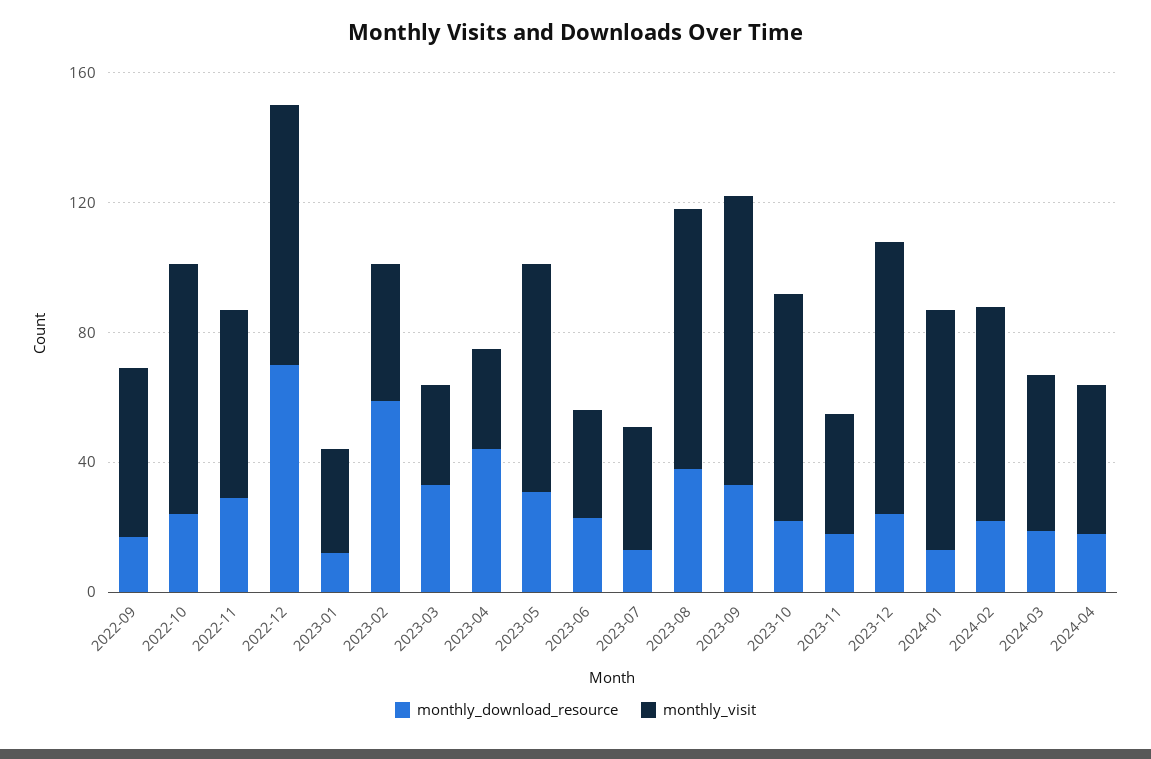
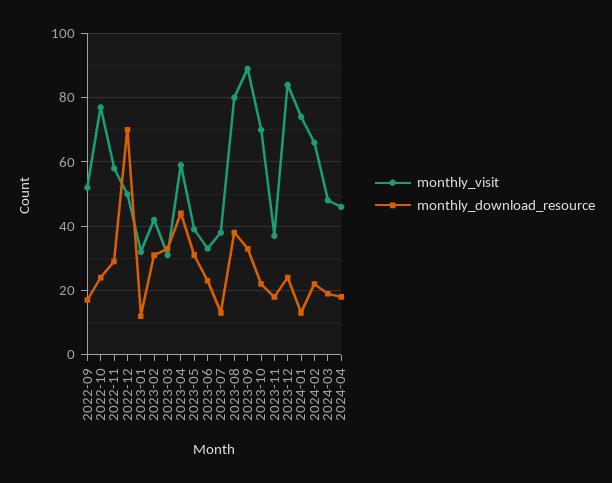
  {
    "monthly_download_resource": {
      "2022-09": 15,
      "2022-10": 25,
      "2022-11": 30,
      "2022-12": 70,
      "2023-01": 10,
-     "2023-02": 60,
+     "2023-02": 30,
      "2023-03": 35,
      "2023-04": 45,
      "2023-05": 30,
      "2023-06": 25,
      "2023-07": 15,
      "2023-08": 40,
      "2023-09": 35,
      "2023-10": 20,
      "2023-11": 20,
      "2023-12": 25,
      "2024-01": 15,
      "2024-02": 20,
      "2024-03": 20,
      "2024-04": 20
    },
    "monthly_visit": {
      "2022-09": 50,
      "2022-10": 75,
      "2022-11": 60,
-     "2022-12": 80,
+     "2022-12": 50,
      "2023-01": 30,
      "2023-02": 40,
      "2023-03": 30,
-     "2023-04": 30,
+     "2023-04": 60,
-     "2023-05": 70,
+     "2023-05": 40,
      "2023-06": 35,
      "2023-07": 40,
      "2023-08": 80,
      "2023-09": 90,
      "2023-10": 70,
      "2023-11": 35,
      "2023-12": 85,
      "2024-01": 75,
      "2024-02": 65,
      "2024-03": 50,
      "2024-04": 45
    }
  }

